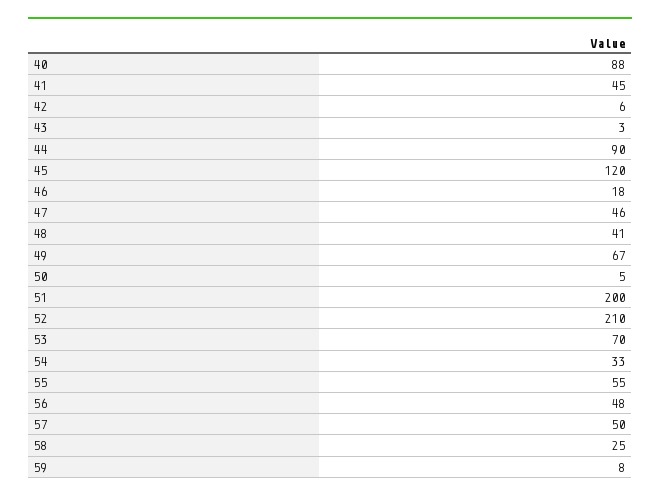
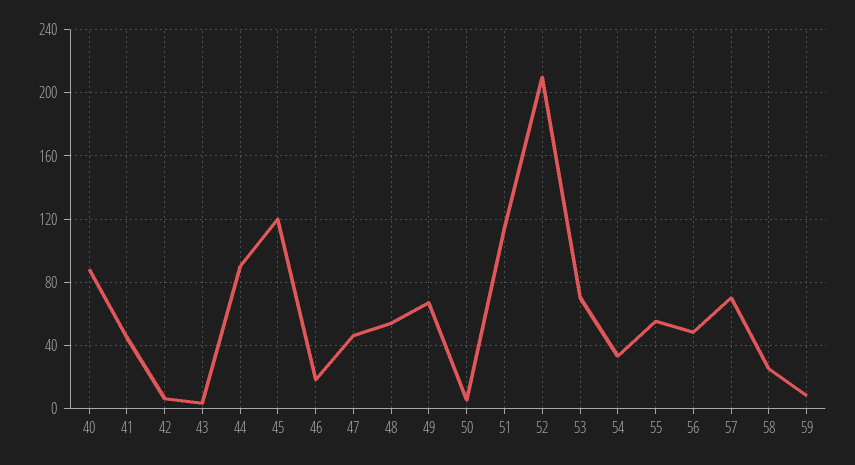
  {
    "40": 88,
    "41": 45,
    "42": 6,
    "43": 3,
    "44": 90,
    "45": 120,
    "46": 18,
    "47": 46,
-   "48": 41,
+   "48": 55,
    "49": 67,
    "50": 5,
-   "51": 200,
+   "51": 115,
    "52": 210,
    "53": 70,
    "54": 33,
    "55": 55,
    "56": 48,
-   "57": 50,
+   "57": 70,
    "58": 25,
    "59": 8
  }

